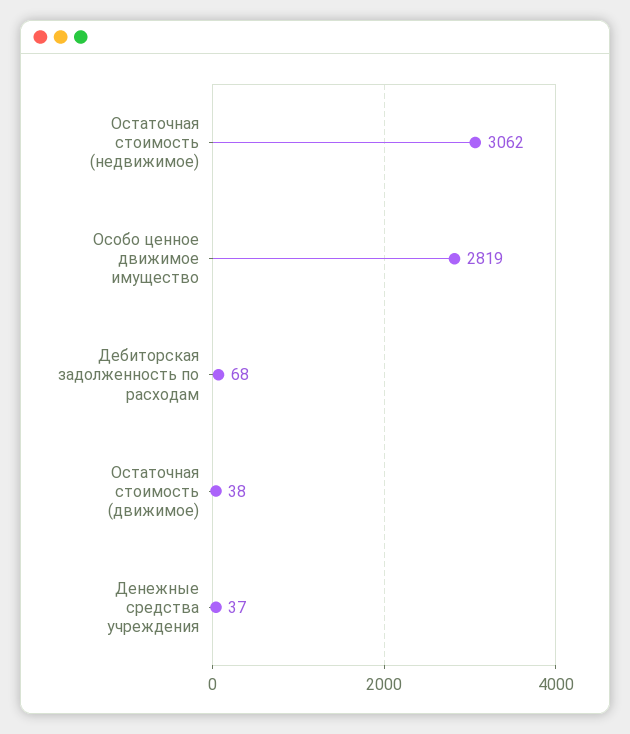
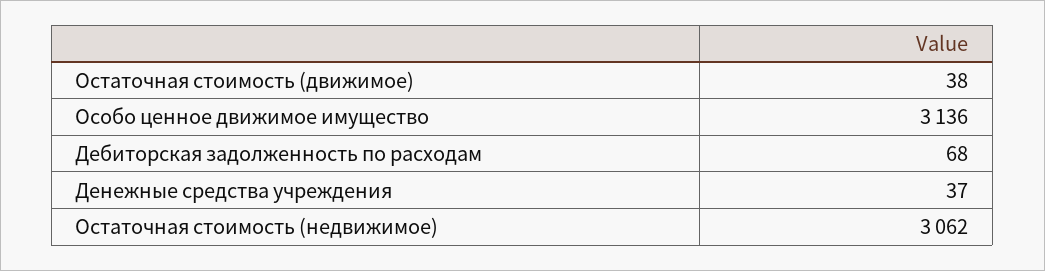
  {
    "Остаточная стоимость (недвижимое)": 3062,
-   "Особо ценное движимое имущество": 2819,
+   "Особо ценное движимое имущество": 3136,
    "Дебиторская задолженность по расходам": 68,
    "Остаточная стоимость (движимое)": 38,
    "Денежные средства учреждения": 37
  }

